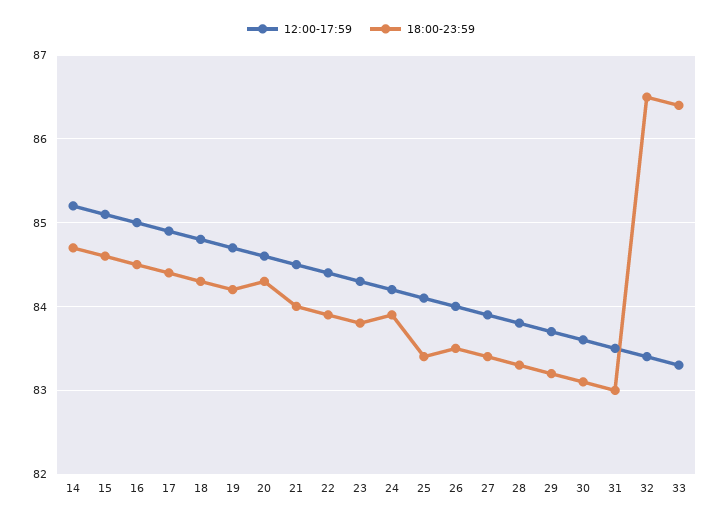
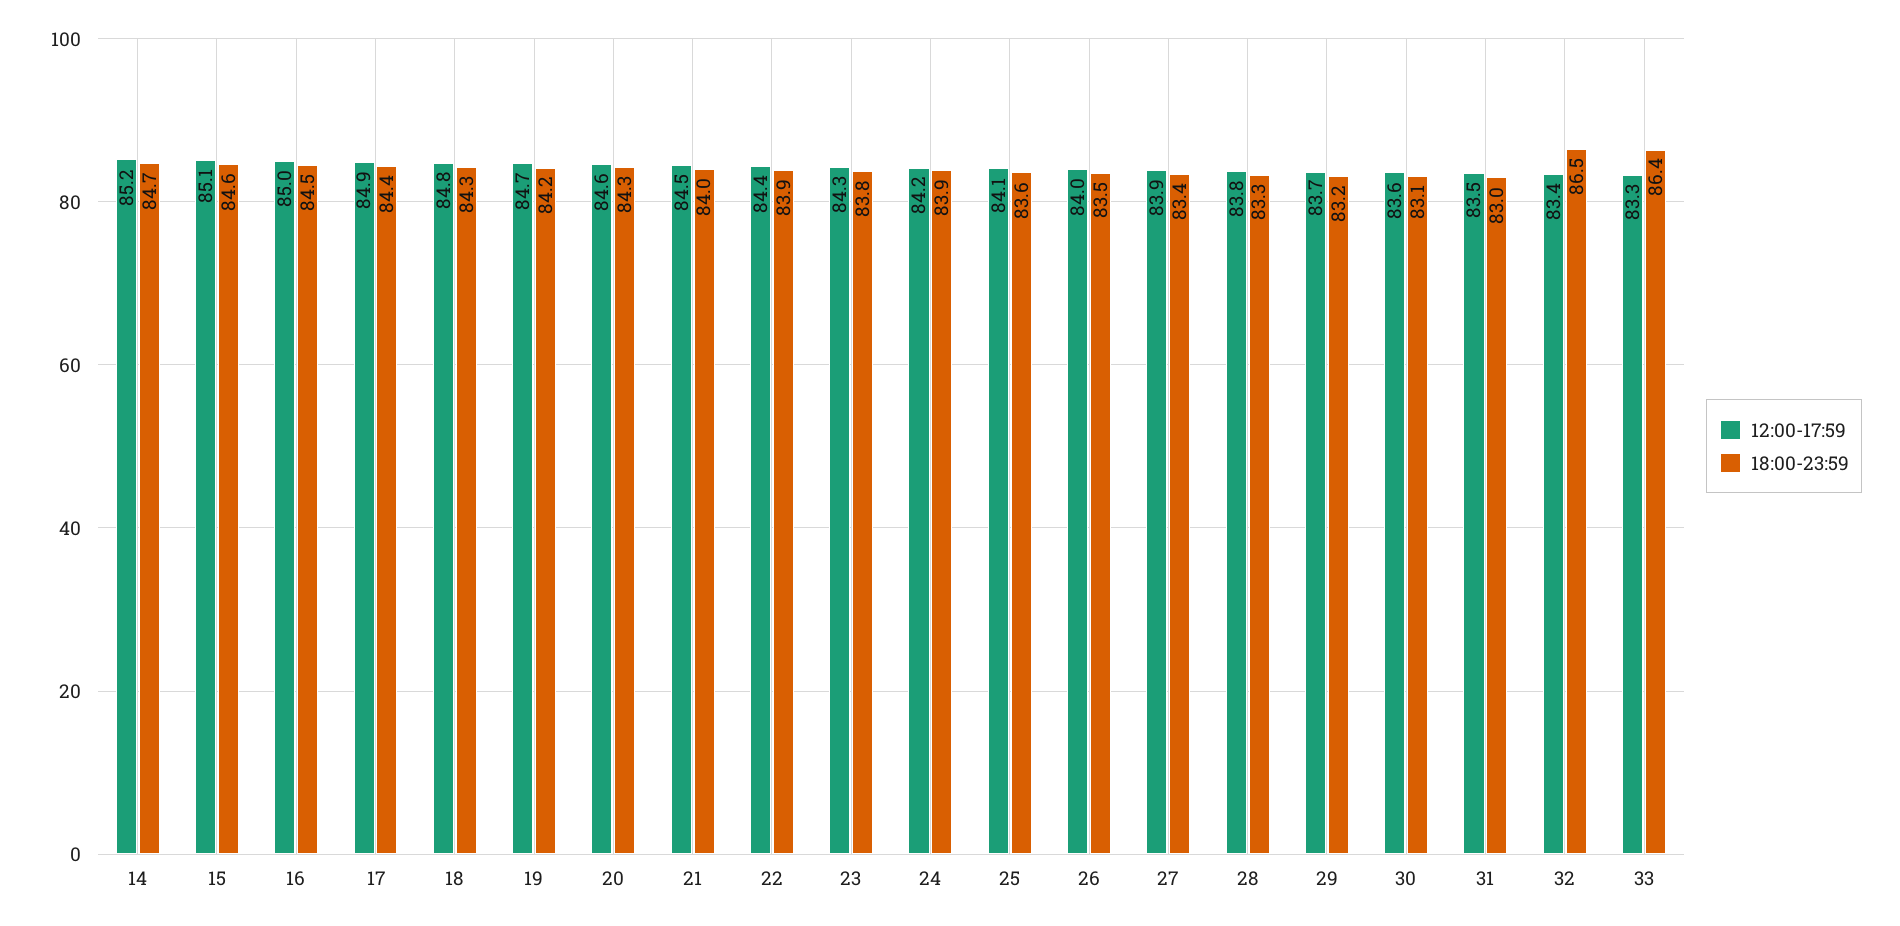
  {
    "12:00-17:59": {
      "14": 85.2,
      "15": 85.1,
      "16": 85,
      "17": 84.9,
      "18": 84.8,
      "19": 84.7,
      "20": 84.6,
      "21": 84.5,
      "22": 84.4,
      "23": 84.3,
      "24": 84.2,
      "25": 84.1,
      "26": 84,
      "27": 83.9,
      "28": 83.8,
      "29": 83.7,
      "30": 83.6,
      "31": 83.5,
      "32": 83.4,
      "33": 83.3
    },
    "18:00-23:59": {
      "14": 84.7,
      "15": 84.6,
      "16": 84.5,
      "17": 84.4,
      "18": 84.3,
      "19": 84.2,
      "20": 84.3,
      "21": 84,
      "22": 83.9,
      "23": 83.8,
      "24": 83.9,
-     "25": 83.4,
+     "25": 83.6,
      "26": 83.5,
      "27": 83.4,
      "28": 83.3,
      "29": 83.2,
      "30": 83.1,
      "31": 83,
      "32": 86.5,
      "33": 86.4
    }
  }

